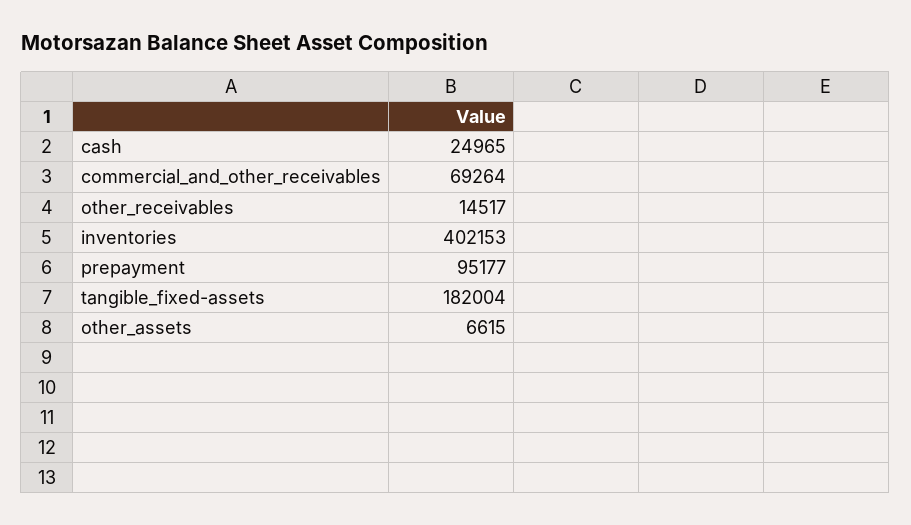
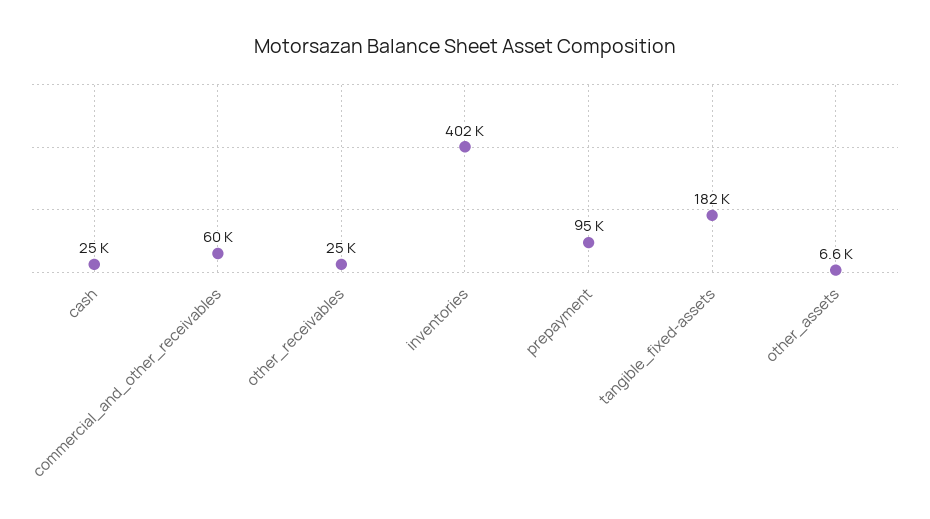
  {
    "cash": 24965,
-   "commercial_and_other_receivables": 69264,
+   "commercial_and_other_receivables": 60000,
-   "other_receivables": 14517,
+   "other_receivables": 25000,
    "inventories": 402153,
    "prepayment": 95177,
    "tangible_fixed-assets": 182004,
    "other_assets": 6615
  }

